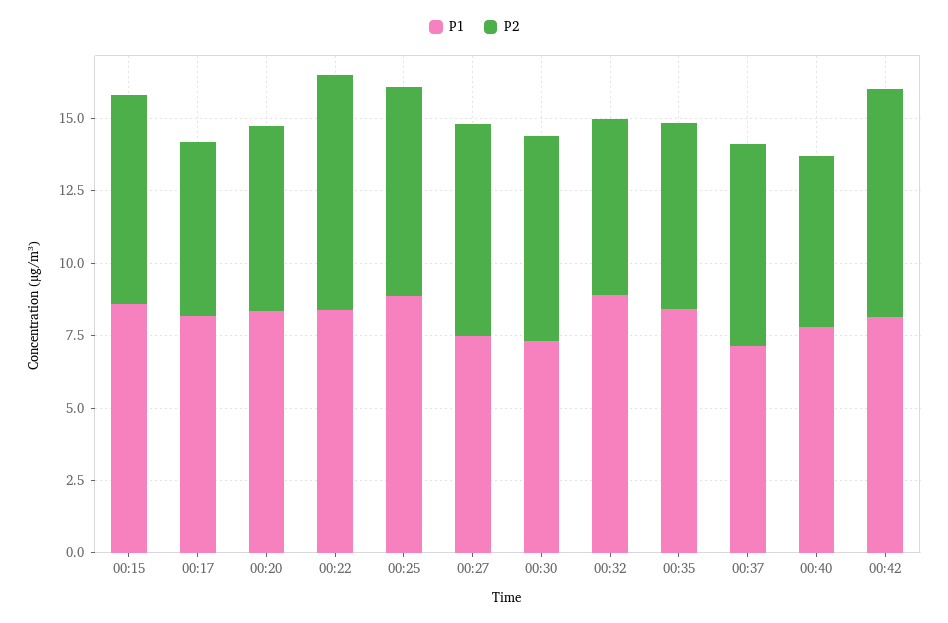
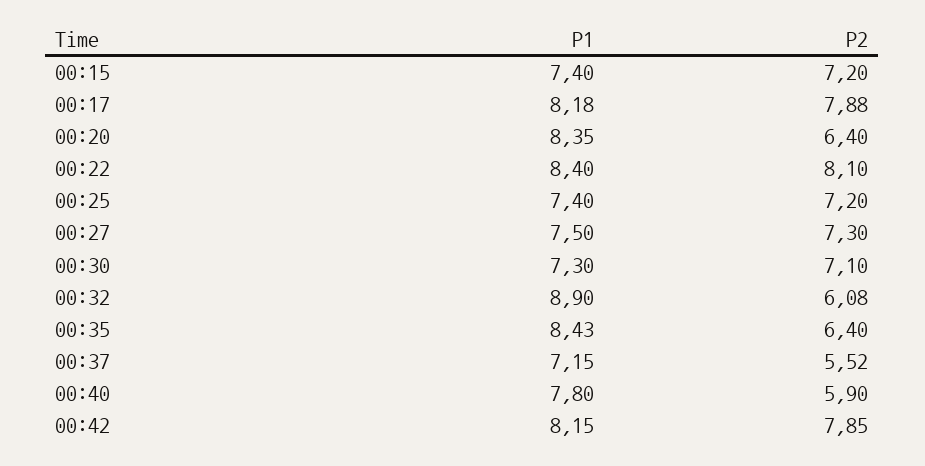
  {
    "P1": {
-     "00:15": 8.5,
+     "00:15": 7.4,
      "00:17": 8.18,
      "00:20": 8.35,
      "00:22": 8.4,
-     "00:25": 9,
+     "00:25": 7.4,
      "00:27": 7.5,
      "00:30": 7.3,
      "00:32": 8.9,
      "00:35": 8.43,
      "00:37": 7.15,
      "00:40": 7.8,
      "00:42": 8.15
    },
    "P2": {
      "00:15": 7.2,
-     "00:17": 6,
+     "00:17": 7.88,
      "00:20": 6.4,
      "00:22": 8.1,
      "00:25": 7.2,
      "00:27": 7.3,
      "00:30": 7.1,
      "00:32": 6.08,
      "00:35": 6.4,
-     "00:37": 7,
+     "00:37": 5.52,
      "00:40": 5.9,
      "00:42": 7.85
    }
  }

